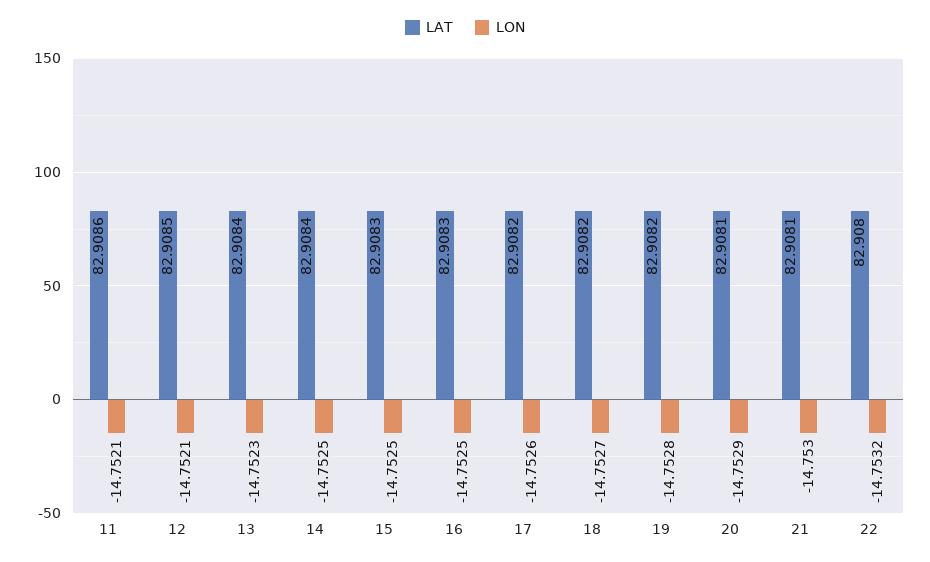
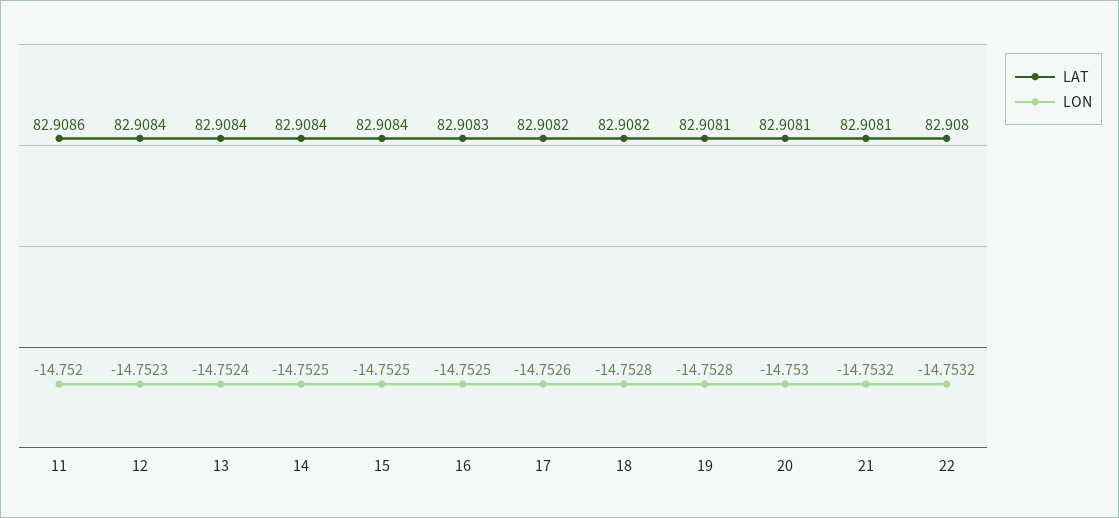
  {
    "LAT": {
      "11": 82.9086,
-     "12": 82.9085,
+     "12": 82.9084,
      "13": 82.9084,
      "14": 82.9084,
-     "15": 82.9083,
+     "15": 82.9084,
      "16": 82.9083,
      "17": 82.9082,
      "18": 82.9082,
-     "19": 82.9082,
+     "19": 82.9081,
      "20": 82.9081,
      "21": 82.9081,
      "22": 82.908
    },
    "LON": {
-     "11": -14.7521,
+     "11": -14.752,
-     "12": -14.7521,
+     "12": -14.7523,
-     "13": -14.7523,
+     "13": -14.7524,
      "14": -14.7525,
      "15": -14.7525,
      "16": -14.7525,
      "17": -14.7526,
-     "18": -14.7527,
+     "18": -14.7528,
      "19": -14.7528,
-     "20": -14.7529,
+     "20": -14.753,
-     "21": -14.753,
+     "21": -14.7532,
      "22": -14.7532
    }
  }

